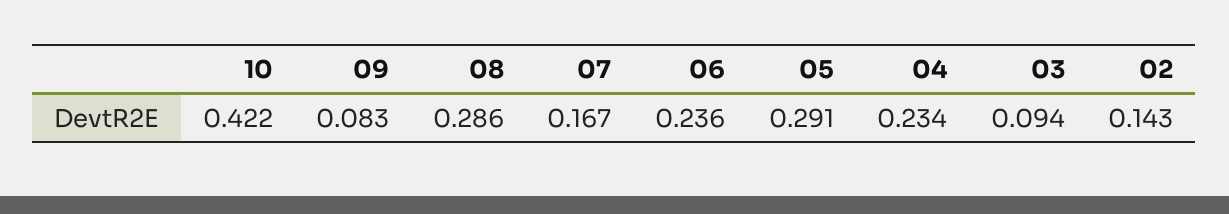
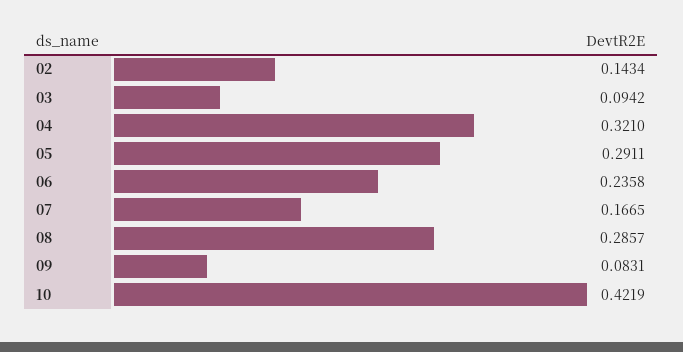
  {
    "10": 0.4219,
    "09": 0.0831,
    "08": 0.2857,
    "07": 0.1665,
    "06": 0.2358,
    "05": 0.2911,
-   "04": 0.234,
+   "04": 0.321,
    "03": 0.0942,
    "02": 0.1434
  }

